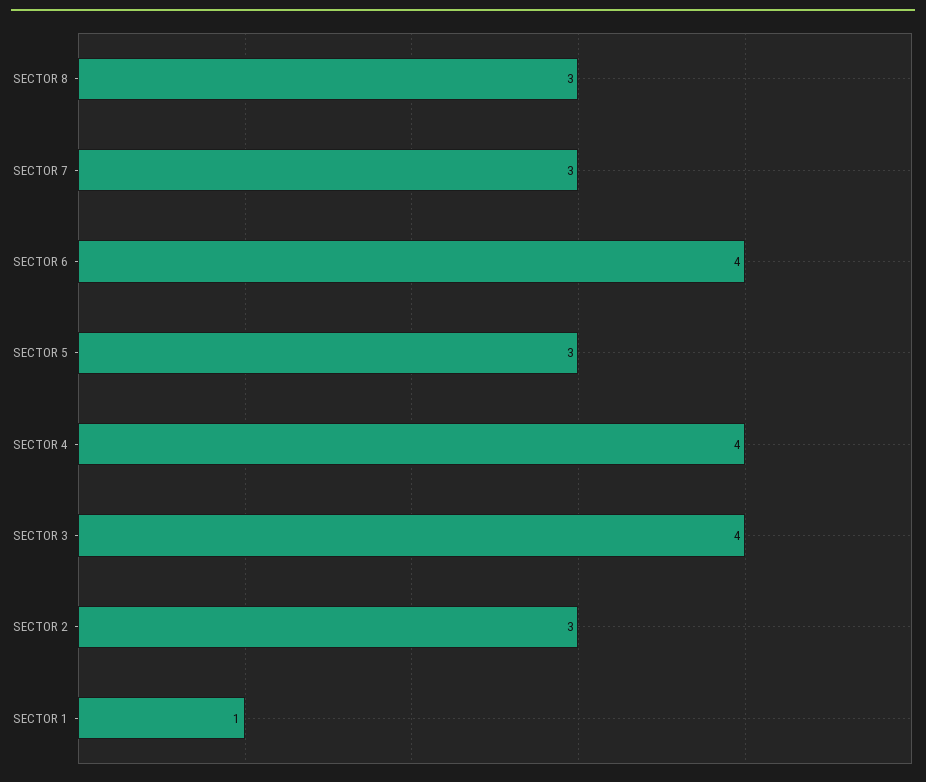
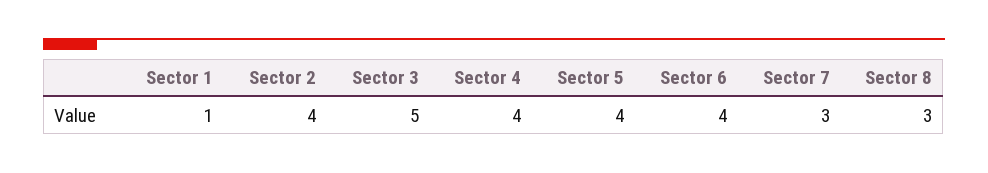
  {
    "SECTOR 8": 3,
    "SECTOR 7": 3,
    "SECTOR 6": 4,
-   "SECTOR 5": 3,
+   "SECTOR 5": 4,
    "SECTOR 4": 4,
-   "SECTOR 3": 4,
+   "SECTOR 3": 5,
-   "SECTOR 2": 3,
+   "SECTOR 2": 4,
    "SECTOR 1": 1
  }

